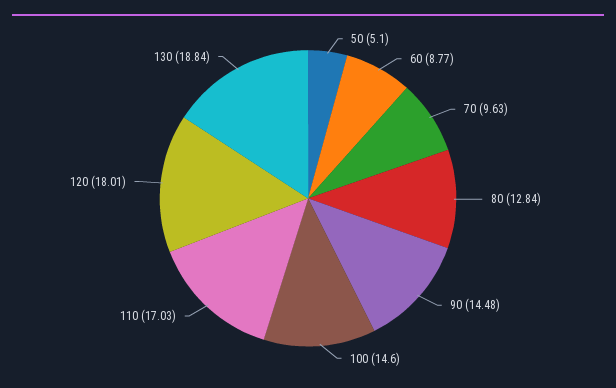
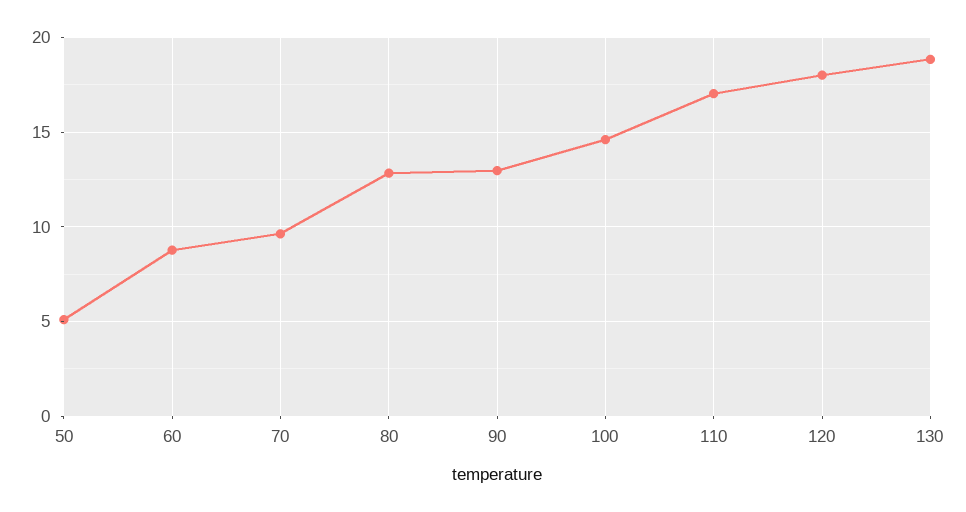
  {
    "50": 5.1,
    "60": 8.77,
    "70": 9.63,
    "80": 12.84,
-   "90": 14.48,
+   "90": 13,
    "100": 14.6,
    "110": 17.03,
    "120": 18.01,
    "130": 18.84
  }

